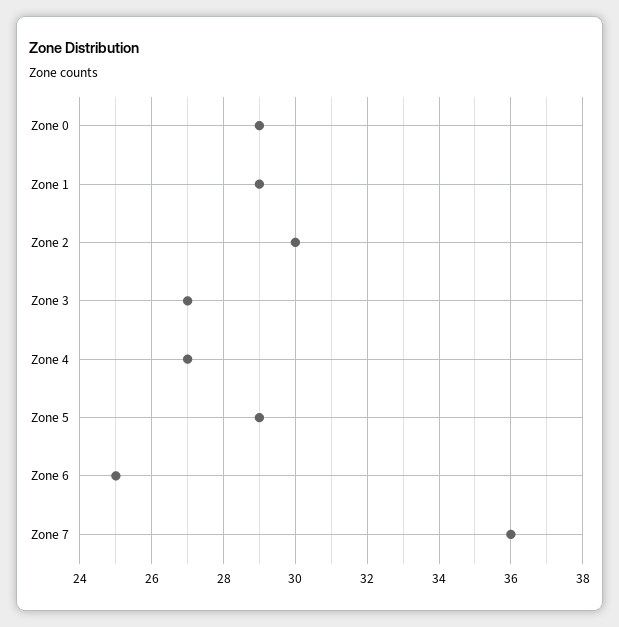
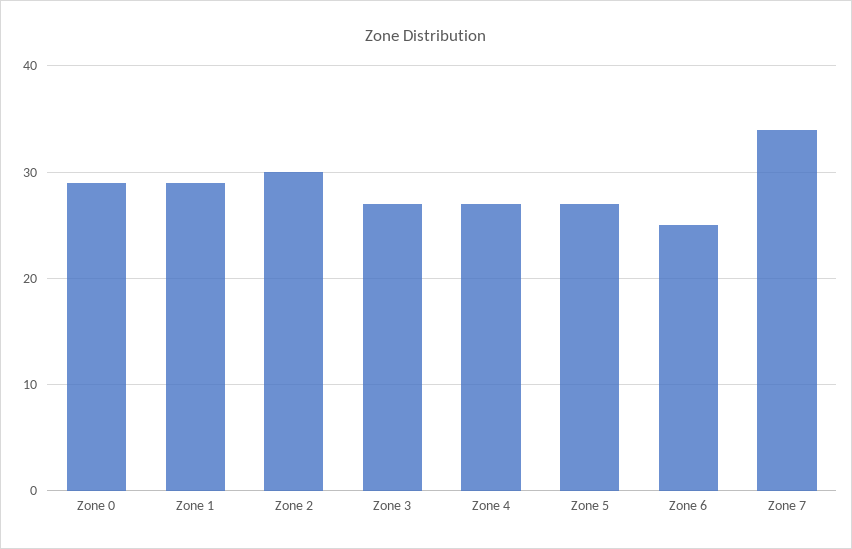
  {
    "Zone 0": 29,
    "Zone 1": 29,
    "Zone 2": 30,
    "Zone 3": 27,
    "Zone 4": 27,
-   "Zone 5": 29,
+   "Zone 5": 27,
    "Zone 6": 25,
-   "Zone 7": 36
+   "Zone 7": 34
  }

